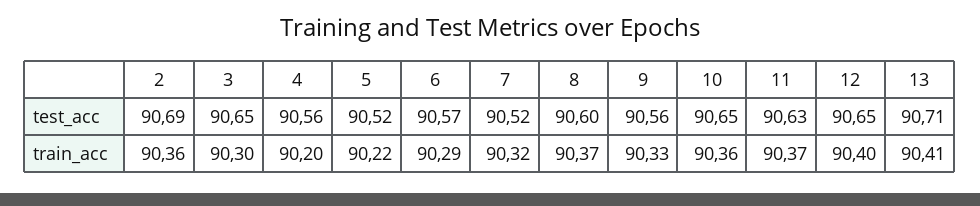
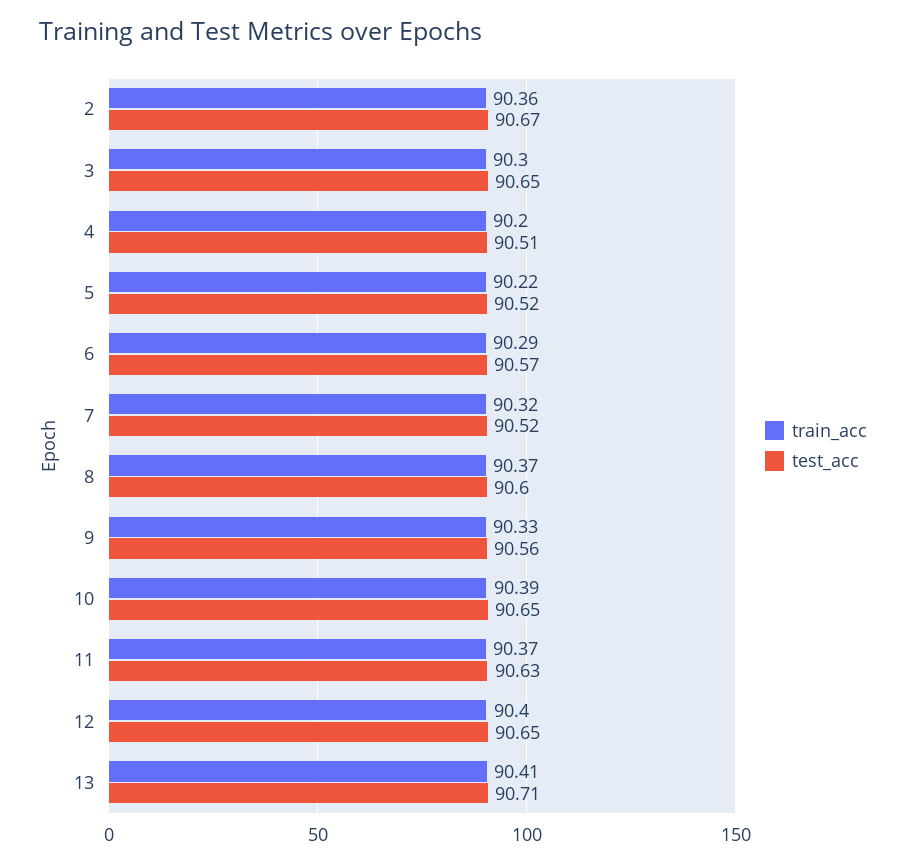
  {
    "test_acc": {
-     "2": 90.69,
+     "2": 90.67,
      "3": 90.65,
-     "4": 90.56,
+     "4": 90.51,
      "5": 90.52,
      "6": 90.57,
      "7": 90.52,
      "8": 90.6,
      "9": 90.56,
      "10": 90.65,
      "11": 90.63,
      "12": 90.65,
      "13": 90.71
    },
    "train_acc": {
      "2": 90.36,
      "3": 90.3,
      "4": 90.2,
      "5": 90.22,
      "6": 90.29,
      "7": 90.32,
      "8": 90.37,
      "9": 90.33,
-     "10": 90.36,
+     "10": 90.39,
      "11": 90.37,
      "12": 90.4,
      "13": 90.41
    }
  }

